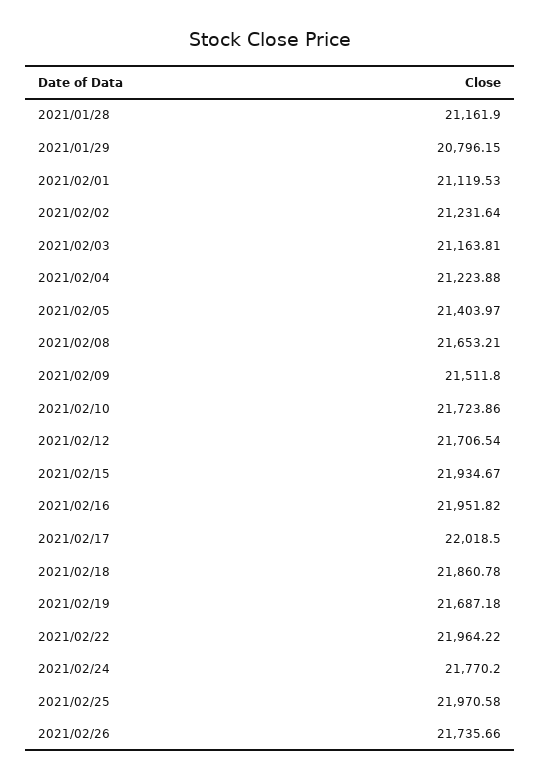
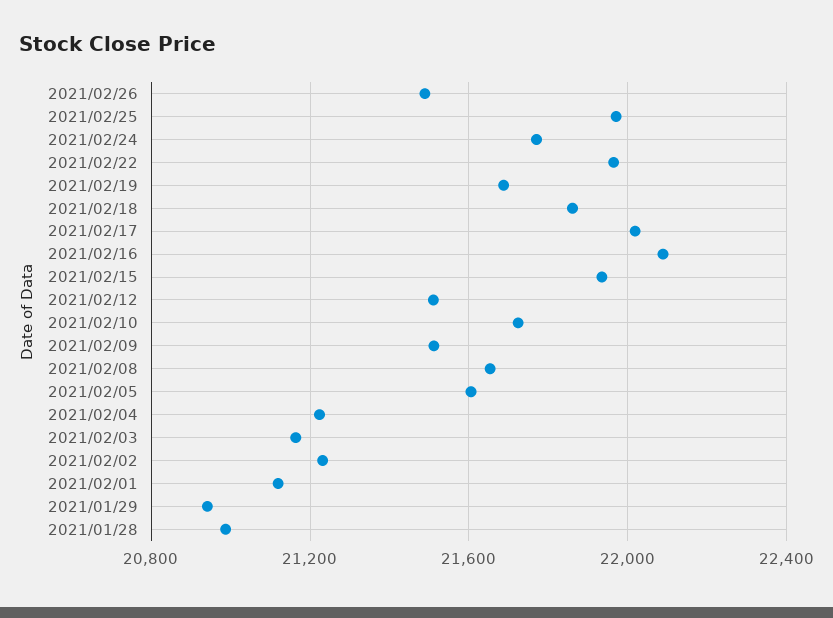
  {
-   "2021/01/28": 21161.9,
+   "2021/01/28": 21000,
-   "2021/01/29": 20796.15,
+   "2021/01/29": 20950,
    "2021/02/01": 21119.53,
    "2021/02/02": 21231.64,
    "2021/02/03": 21163.81,
    "2021/02/04": 21223.88,
-   "2021/02/05": 21403.97,
+   "2021/02/05": 21600,
    "2021/02/08": 21653.21,
    "2021/02/09": 21511.8,
    "2021/02/10": 21723.86,
-   "2021/02/12": 21706.54,
+   "2021/02/12": 21500,
    "2021/02/15": 21934.67,
-   "2021/02/16": 21951.82,
+   "2021/02/16": 22100,
    "2021/02/17": 22018.5,
    "2021/02/18": 21860.78,
    "2021/02/19": 21687.18,
    "2021/02/22": 21964.22,
    "2021/02/24": 21770.2,
    "2021/02/25": 21970.58,
-   "2021/02/26": 21735.66
+   "2021/02/26": 21500
  }

